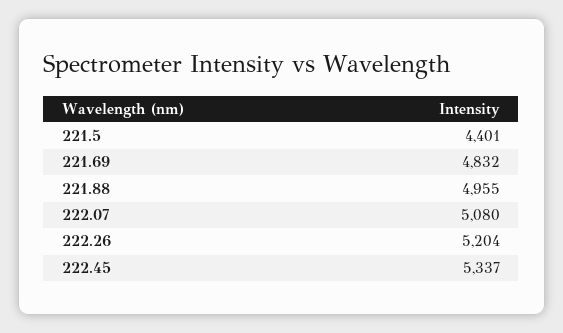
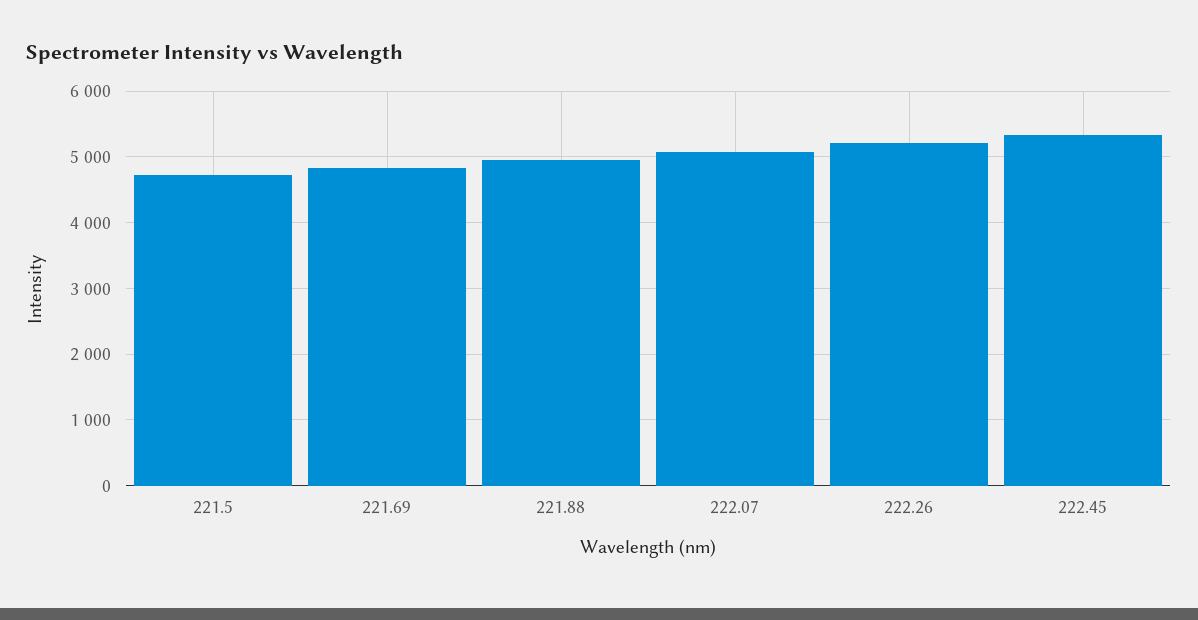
  {
-   "221.5": 4401,
+   "221.5": 4700,
    "221.69": 4832,
    "221.88": 4955,
    "222.07": 5080,
    "222.26": 5204,
    "222.45": 5337
  }

